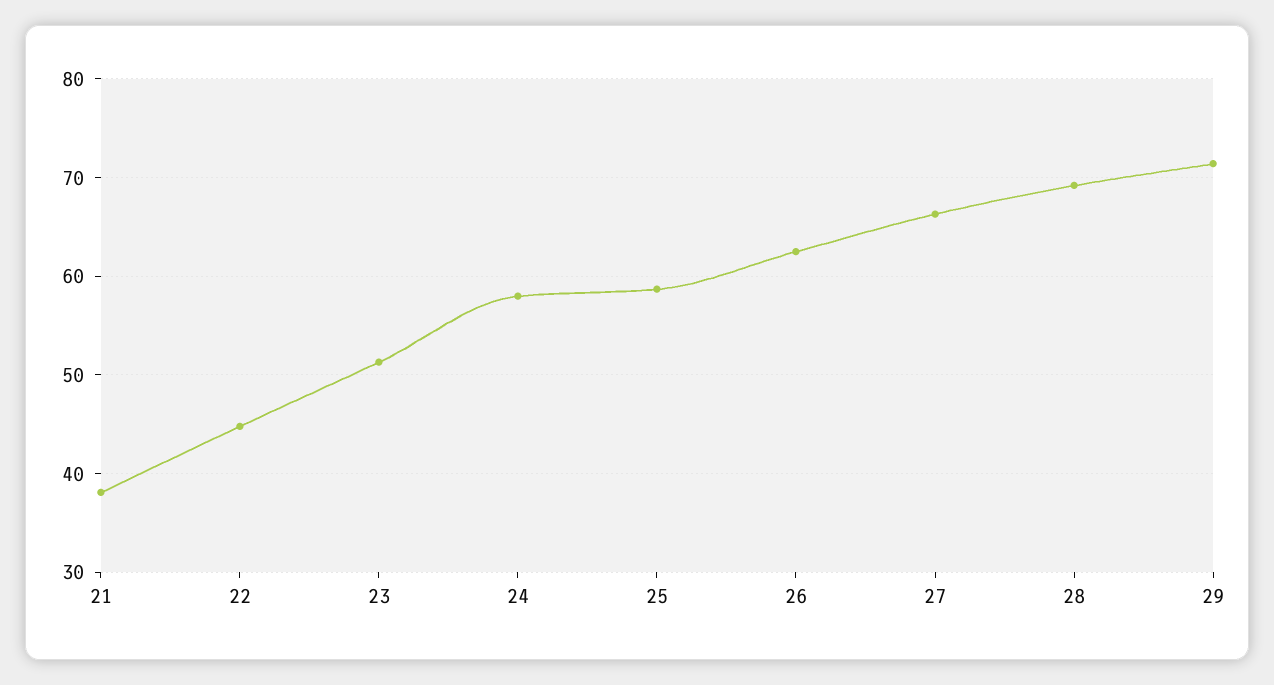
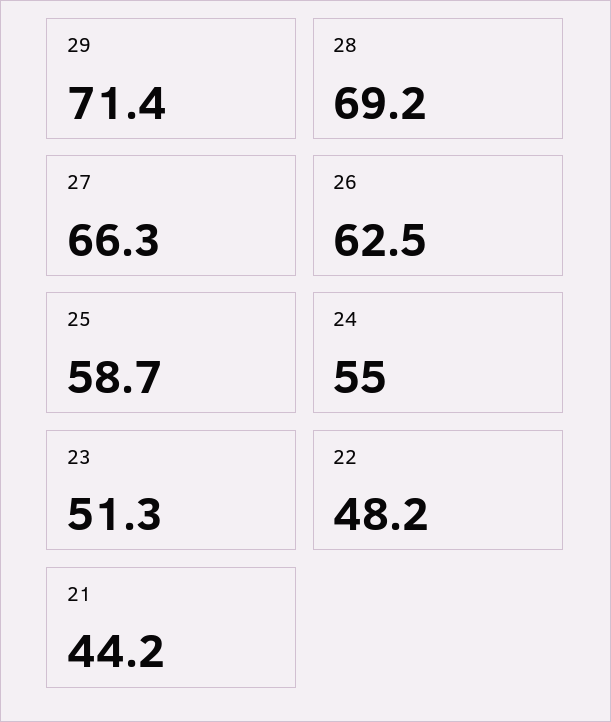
  {
-   "21": 38,
+   "21": 44.2,
-   "22": 45,
+   "22": 48.2,
    "23": 51.3,
-   "24": 58,
+   "24": 55,
    "25": 58.7,
    "26": 62.5,
    "27": 66.3,
    "28": 69.2,
    "29": 71.4
  }

